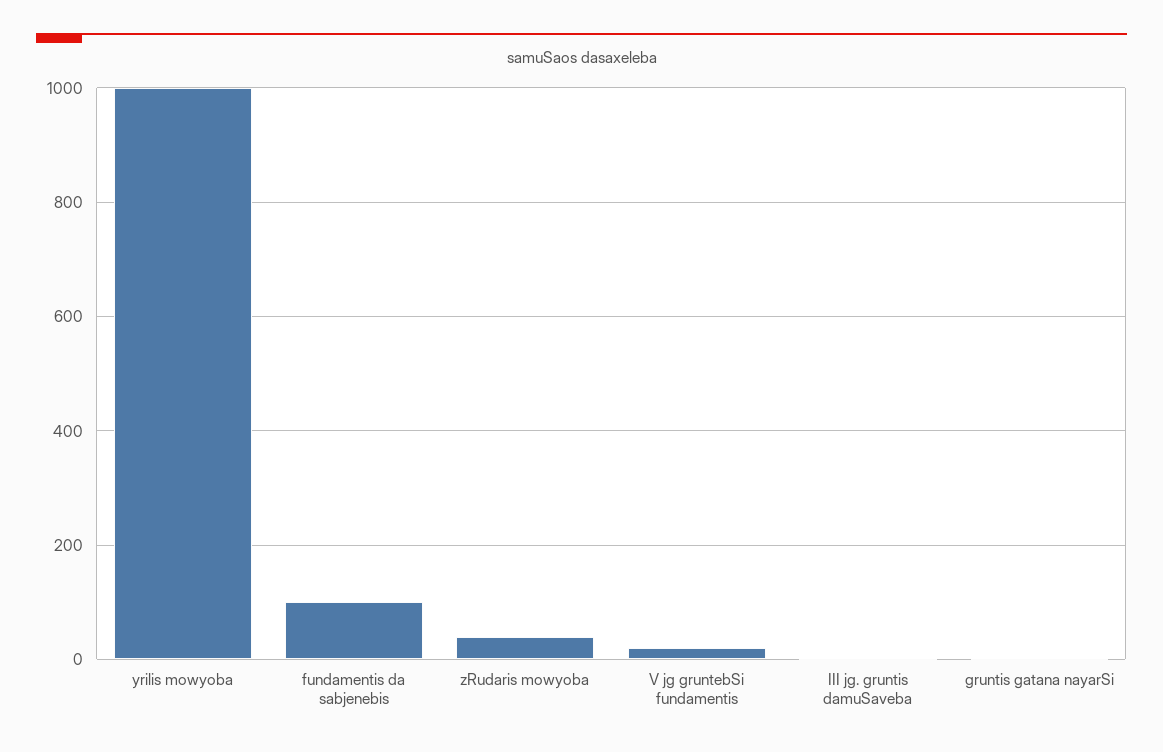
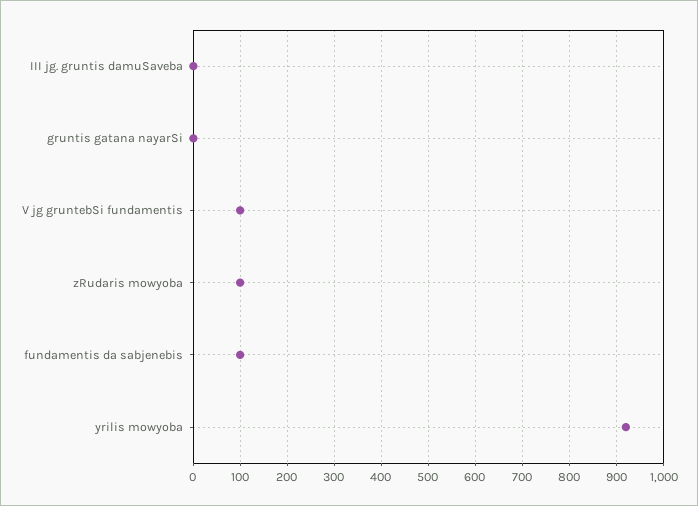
  {
-   "yrilis mowyoba": 1000,
+   "yrilis mowyoba": 920,
    "fundamentis da sabjenebis": 100,
-   "zRudaris mowyoba": 40,
+   "zRudaris mowyoba": 100,
-   "V jg gruntebSi fundamentis": 20,
+   "V jg gruntebSi fundamentis": 100,
    "III jg. gruntis damuSaveba": 0,
    "gruntis gatana nayarSi": 0
  }

